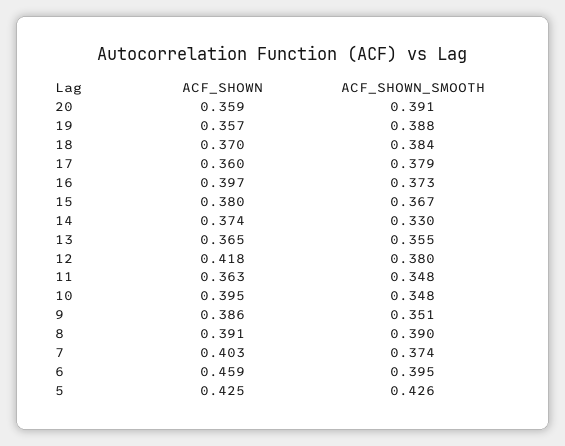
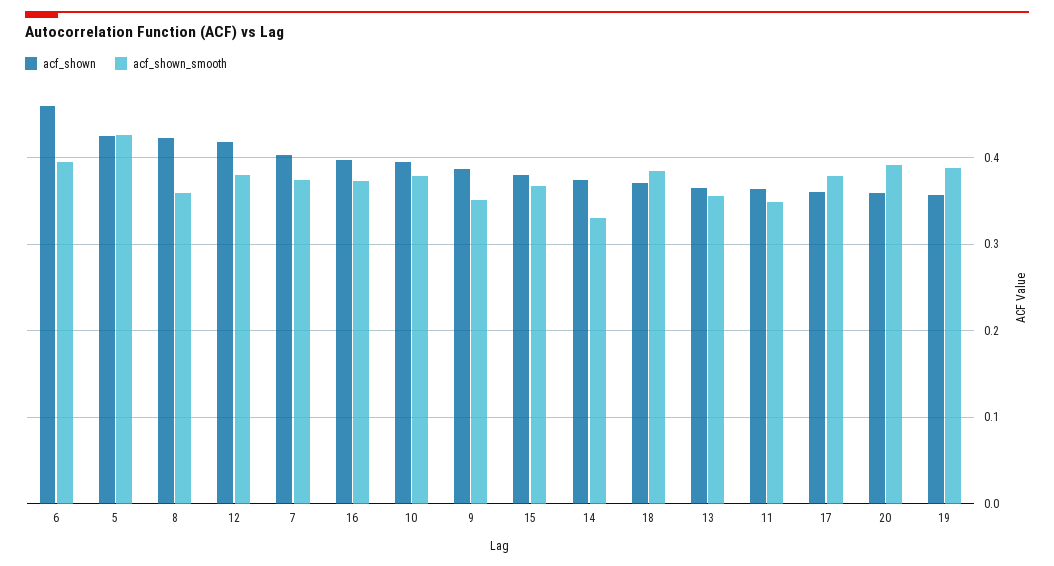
  {
    "ACF_SHOWN": {
      "20": 0.359,
      "19": 0.357,
      "18": 0.37,
      "17": 0.36,
      "16": 0.397,
      "15": 0.38,
      "14": 0.374,
      "13": 0.365,
      "12": 0.418,
      "11": 0.363,
      "10": 0.395,
      "9": 0.386,
-     "8": 0.391,
+     "8": 0.42,
      "7": 0.403,
      "6": 0.459,
      "5": 0.425
    },
    "ACF_SHOWN_SMOOTH": {
      "20": 0.391,
      "19": 0.388,
      "18": 0.384,
      "17": 0.379,
      "16": 0.373,
      "15": 0.367,
      "14": 0.33,
      "13": 0.355,
      "12": 0.38,
      "11": 0.348,
-     "10": 0.348,
+     "10": 0.38,
      "9": 0.351,
-     "8": 0.39,
+     "8": 0.36,
      "7": 0.374,
      "6": 0.395,
      "5": 0.426
    }
  }

